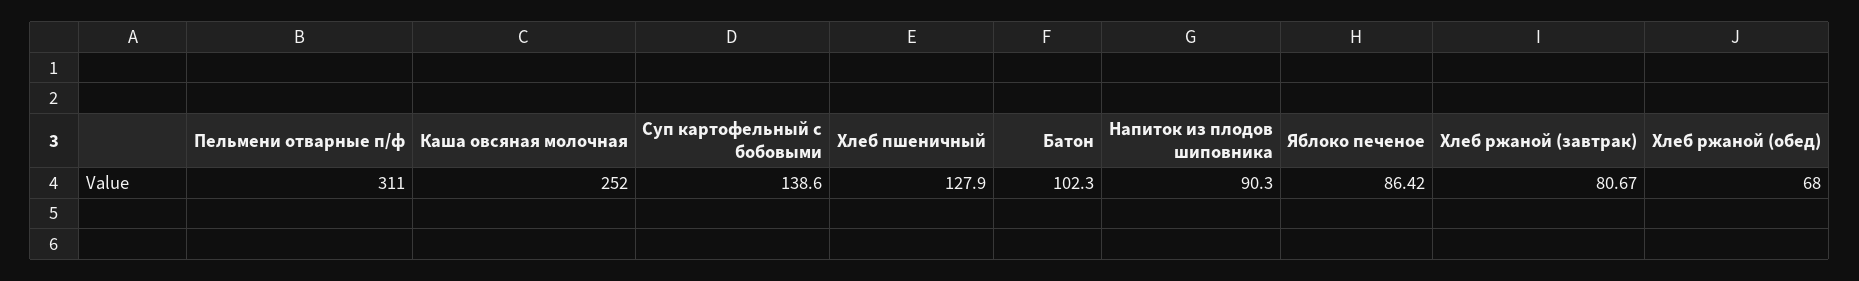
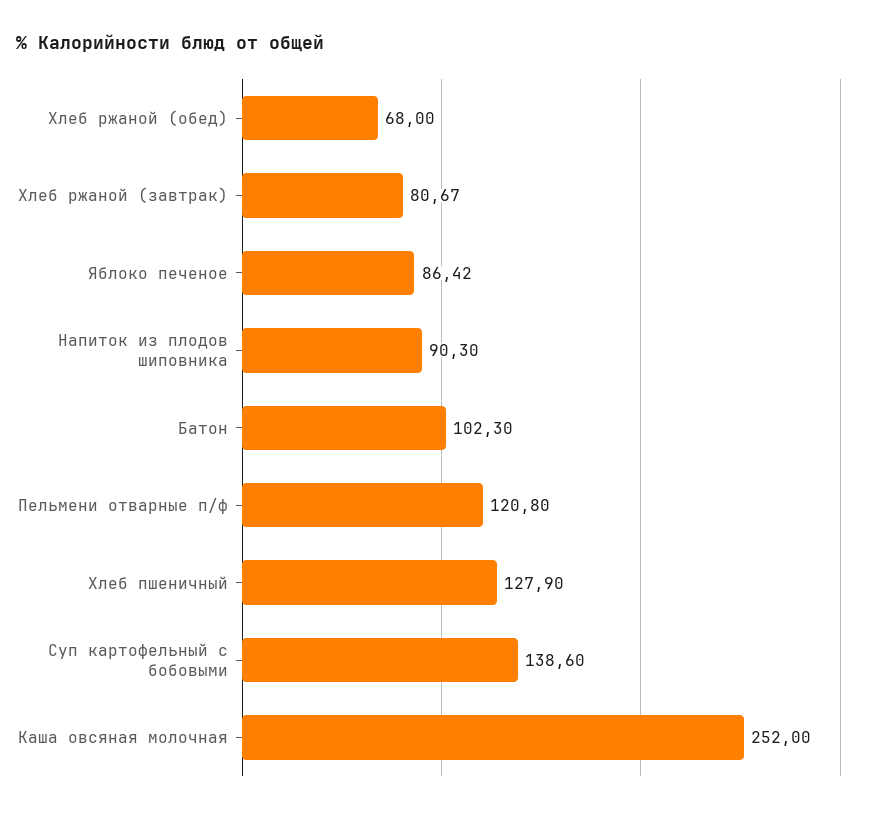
  {
-   "Пельмени отварные п/ф": 311,
+   "Пельмени отварные п/ф": 120.8,
    "Каша овсяная молочная": 252,
    "Суп картофельный с бобовыми": 138.6,
    "Хлеб пшеничный": 127.9,
    "Батон": 102.3,
    "Напиток из плодов шиповника": 90.3,
    "Яблоко печеное": 86.42,
    "Хлеб ржаной (завтрак)": 80.67,
    "Хлеб ржаной (обед)": 68
  }

